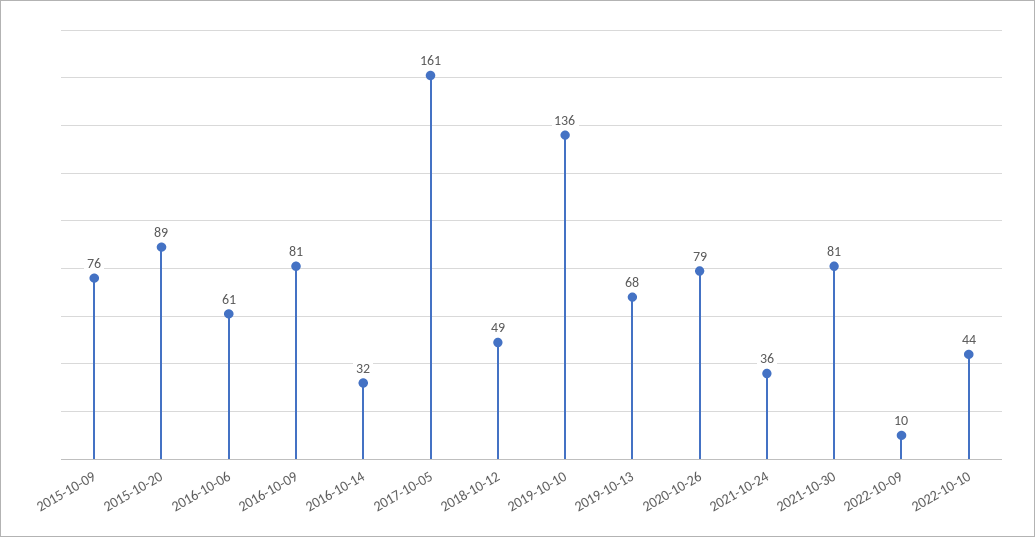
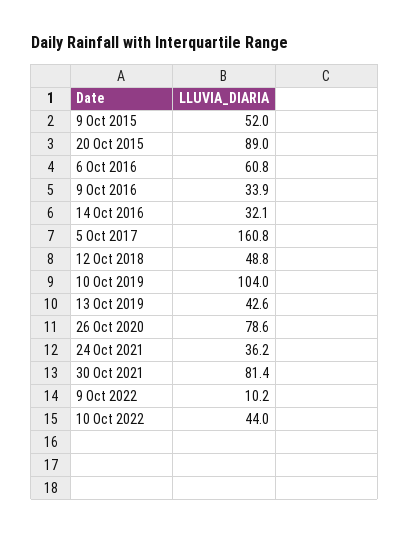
  {
-   "2015-10-09": 76,
+   "2015-10-09": 52,
    "2015-10-20": 89,
    "2016-10-06": 60.8,
-   "2016-10-09": 81,
+   "2016-10-09": 33.9,
    "2016-10-14": 32.1,
    "2017-10-05": 160.8,
    "2018-10-12": 48.8,
-   "2019-10-10": 136,
+   "2019-10-10": 104,
-   "2019-10-13": 68,
+   "2019-10-13": 42.6,
    "2020-10-26": 78.6,
    "2021-10-24": 36.2,
    "2021-10-30": 81.4,
    "2022-10-09": 10.2,
    "2022-10-10": 44
  }

